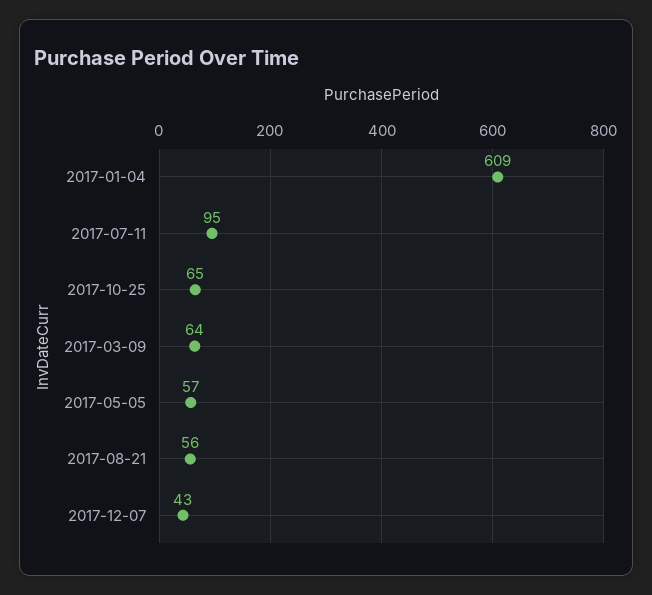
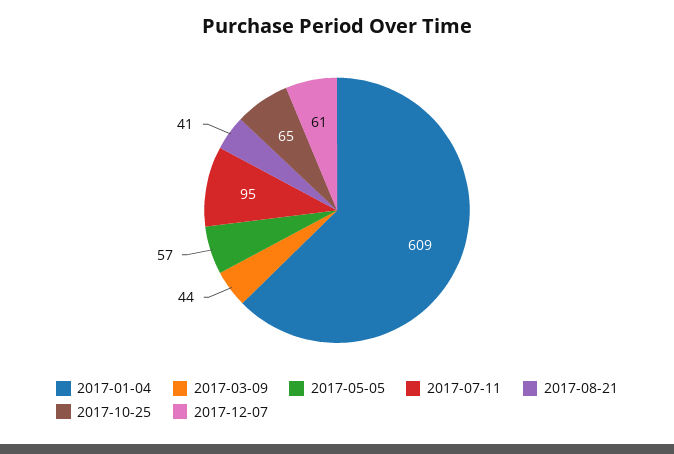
  {
    "2017-01-04": 609,
    "2017-07-11": 95,
    "2017-10-25": 65,
-   "2017-03-09": 64,
+   "2017-03-09": 44,
    "2017-05-05": 57,
-   "2017-08-21": 56,
+   "2017-08-21": 41,
-   "2017-12-07": 43
+   "2017-12-07": 61
  }

